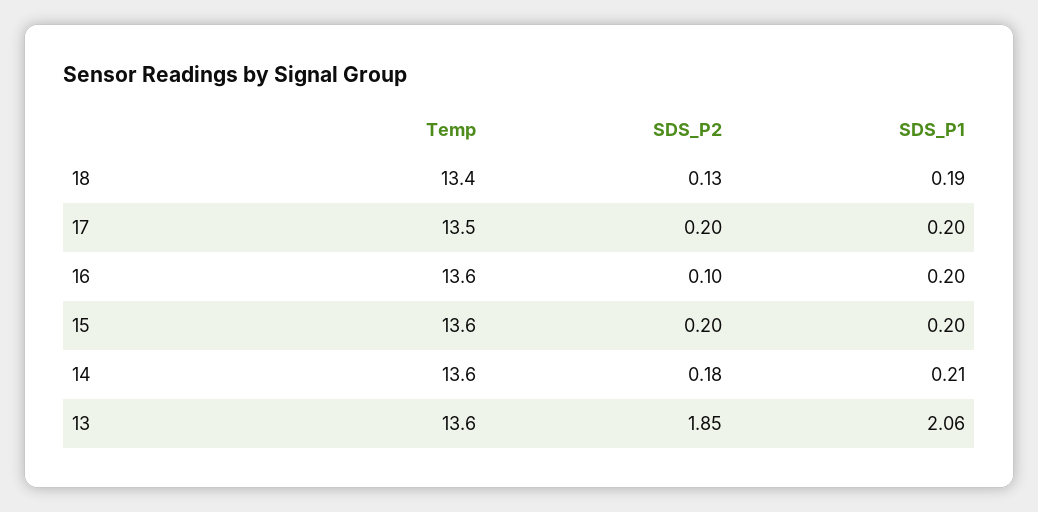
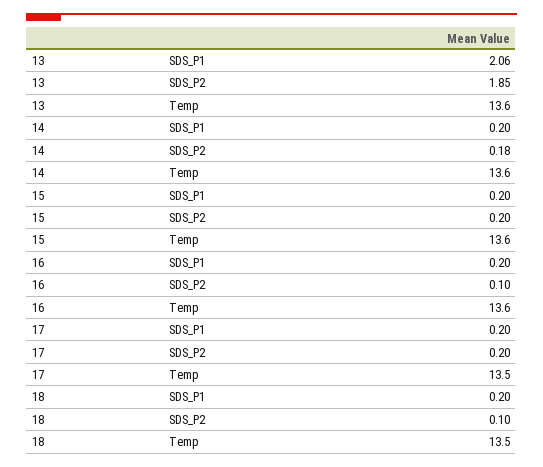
  {
    "Temp": {
-     "18": 13.4,
+     "18": 13.5,
      "17": 13.5,
      "16": 13.6,
      "15": 13.6,
      "14": 13.6,
      "13": 13.6
    },
    "SDS_P2": {
-     "18": 0.13,
+     "18": 0.1,
      "17": 0.2,
      "16": 0.1,
      "15": 0.2,
      "14": 0.18,
      "13": 1.85
    },
    "SDS_P1": {
-     "18": 0.19,
+     "18": 0.2,
      "17": 0.2,
      "16": 0.2,
      "15": 0.2,
-     "14": 0.21,
+     "14": 0.2,
      "13": 2.06
    }
  }

